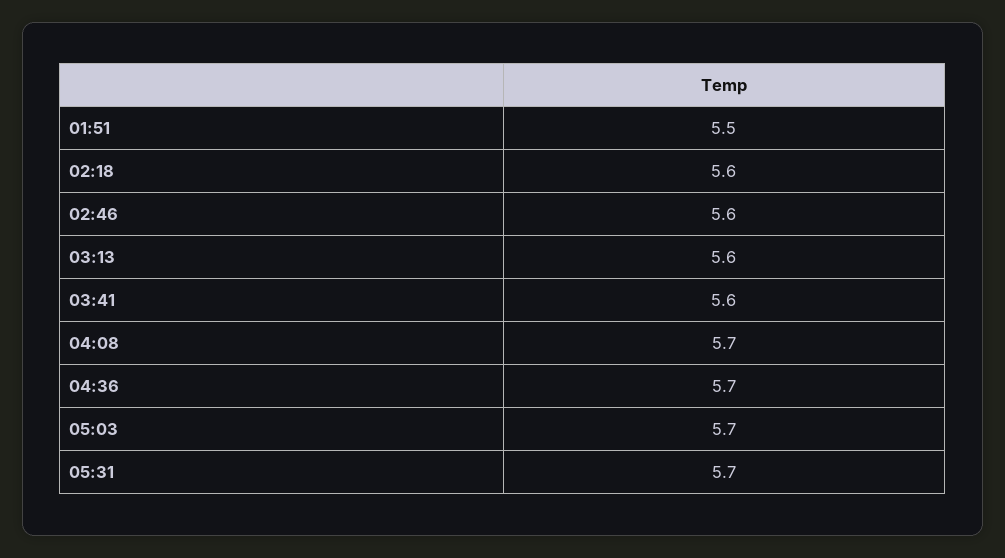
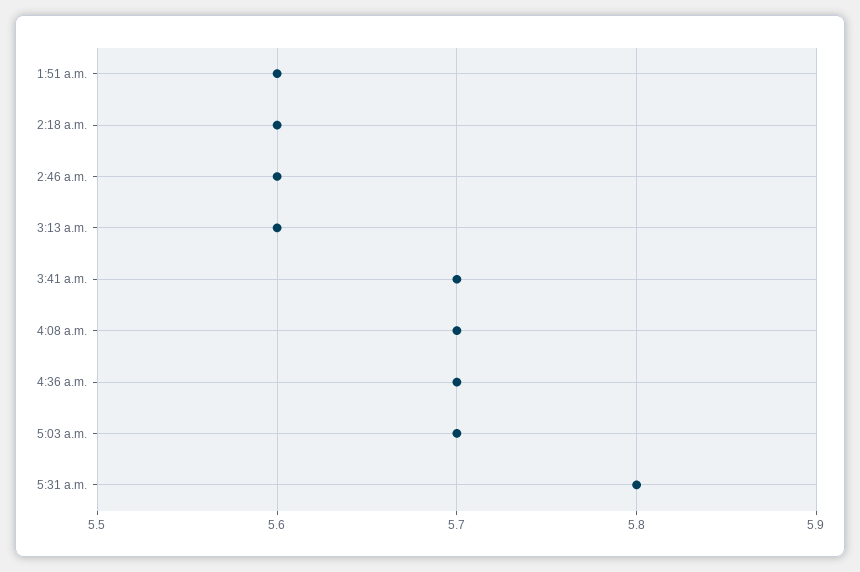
  {
-   "01:51": 5.5,
+   "01:51": 5.6,
    "02:18": 5.6,
    "02:46": 5.6,
    "03:13": 5.6,
-   "03:41": 5.6,
+   "03:41": 5.7,
    "04:08": 5.7,
    "04:36": 5.7,
    "05:03": 5.7,
-   "05:31": 5.7
+   "05:31": 5.8
  }

